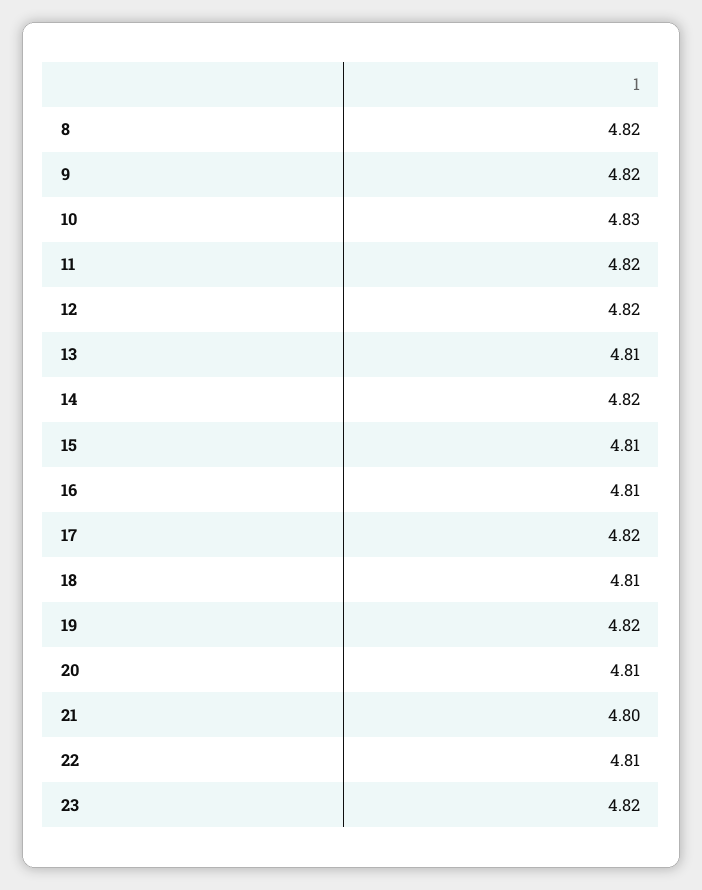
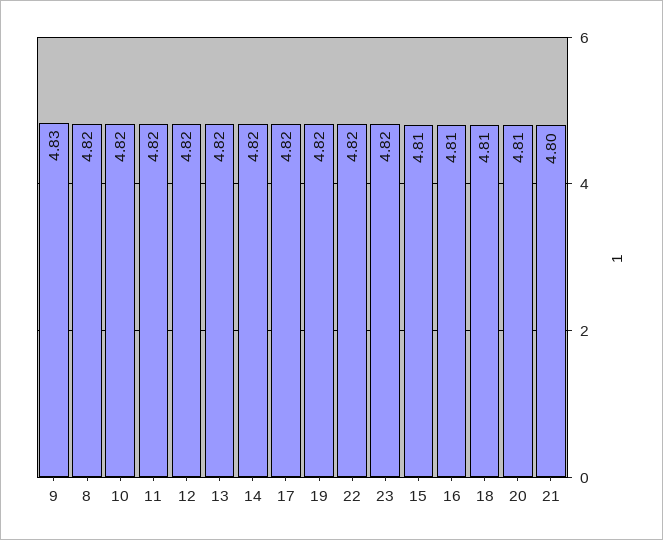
  {
    "8": 4.82,
-   "9": 4.82,
+   "9": 4.83,
-   "10": 4.83,
+   "10": 4.82,
    "11": 4.82,
    "12": 4.82,
-   "13": 4.81,
+   "13": 4.82,
    "14": 4.82,
    "15": 4.81,
    "16": 4.81,
    "17": 4.82,
    "18": 4.81,
    "19": 4.82,
    "20": 4.81,
    "21": 4.8,
-   "22": 4.81,
+   "22": 4.82,
    "23": 4.82
  }

